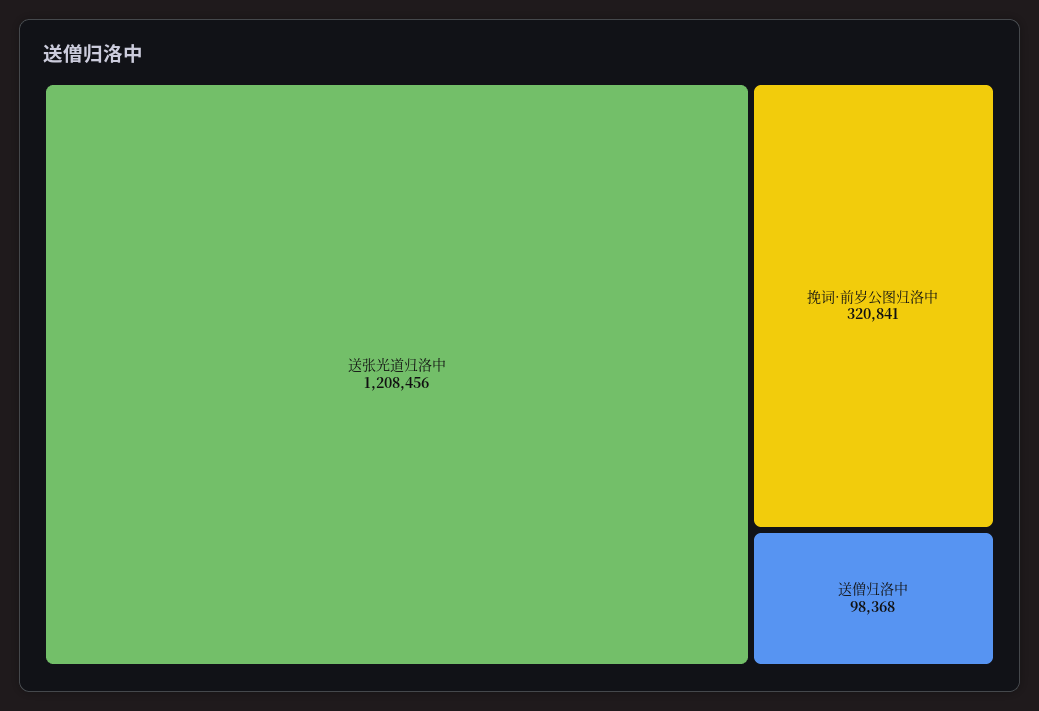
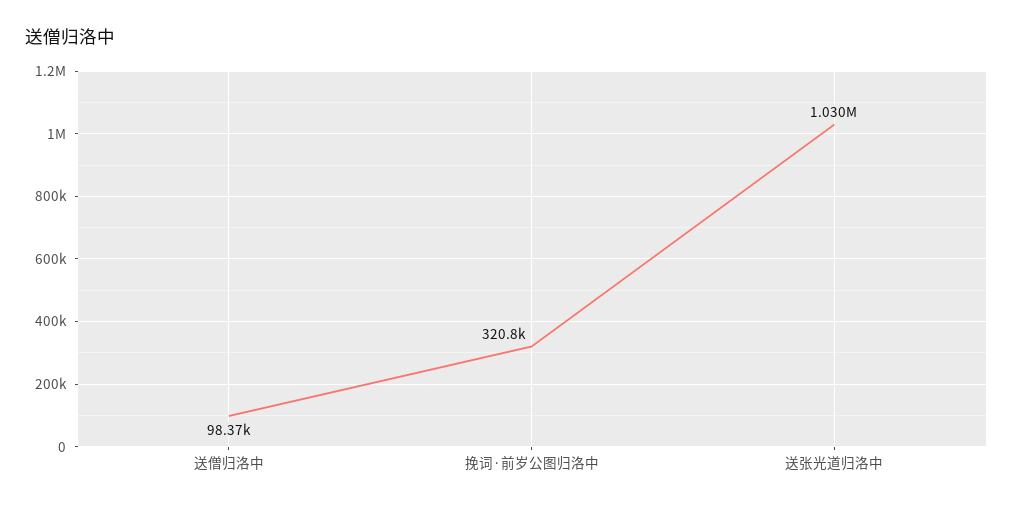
  {
-   "送张光道归洛中": 1208456,
+   "送张光道归洛中": 1030000,
    "挽词·前岁公图归洛中": 320841,
    "送僧归洛中": 98368
  }

